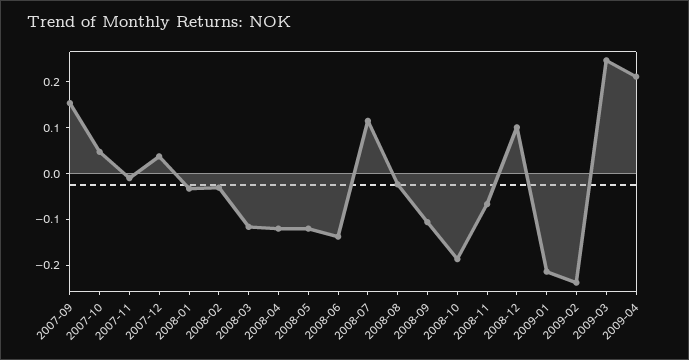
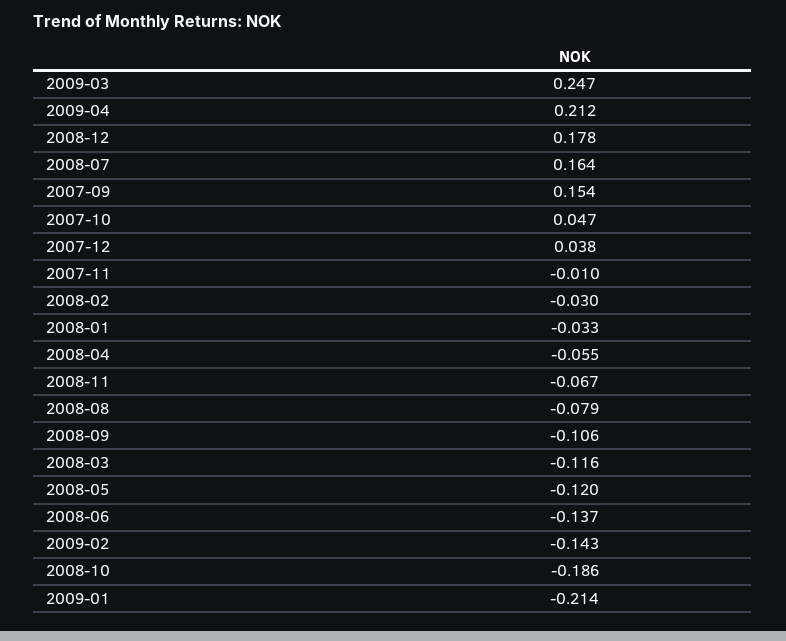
  {
    "2007-09": 0.154,
    "2007-10": 0.047,
    "2007-11": -0.01,
    "2007-12": 0.038,
    "2008-01": -0.033,
    "2008-02": -0.03,
    "2008-03": -0.116,
-   "2008-04": -0.12,
+   "2008-04": -0.055,
    "2008-05": -0.12,
    "2008-06": -0.137,
-   "2008-07": 0.12,
+   "2008-07": 0.164,
-   "2008-08": -0.02,
+   "2008-08": -0.079,
    "2008-09": -0.106,
    "2008-10": -0.186,
    "2008-11": -0.067,
-   "2008-12": 0.1,
+   "2008-12": 0.178,
    "2009-01": -0.214,
-   "2009-02": -0.24,
+   "2009-02": -0.143,
    "2009-03": 0.247,
    "2009-04": 0.212
  }

